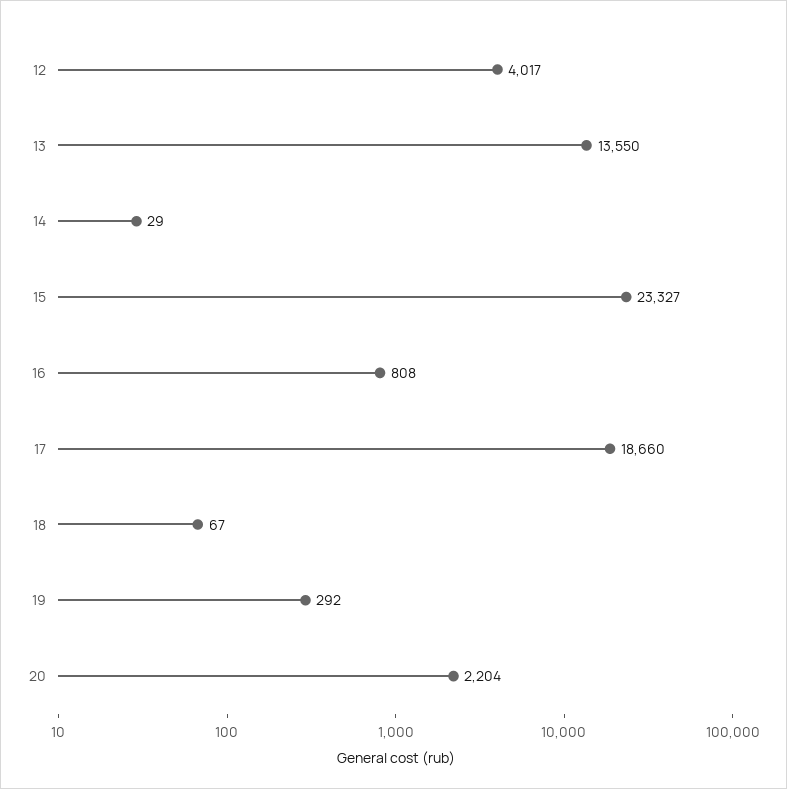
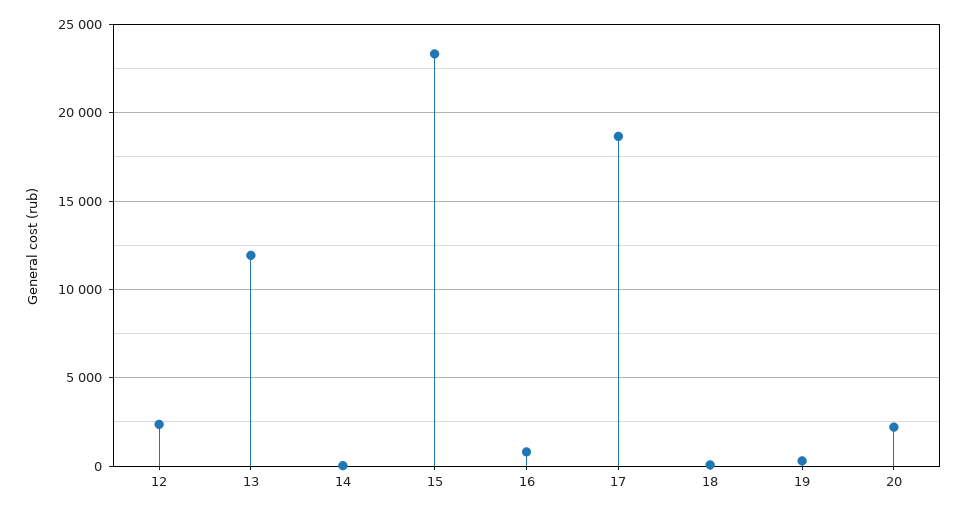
  {
-   "12": 4017,
+   "12": 2500,
-   "13": 13550,
+   "13": 12000,
    "14": 29,
    "15": 23327,
    "16": 808,
    "17": 18660,
    "18": 67,
    "19": 292,
    "20": 2204
  }

